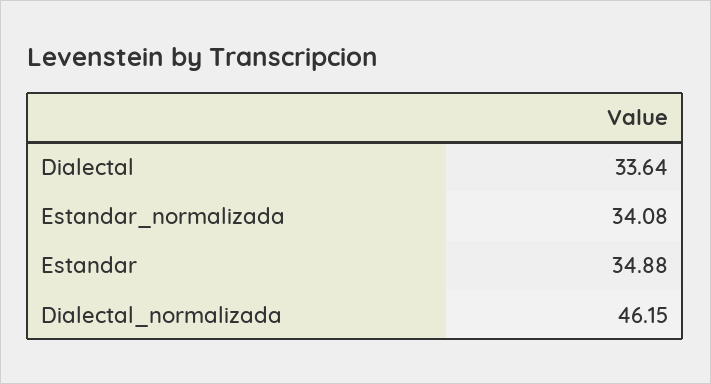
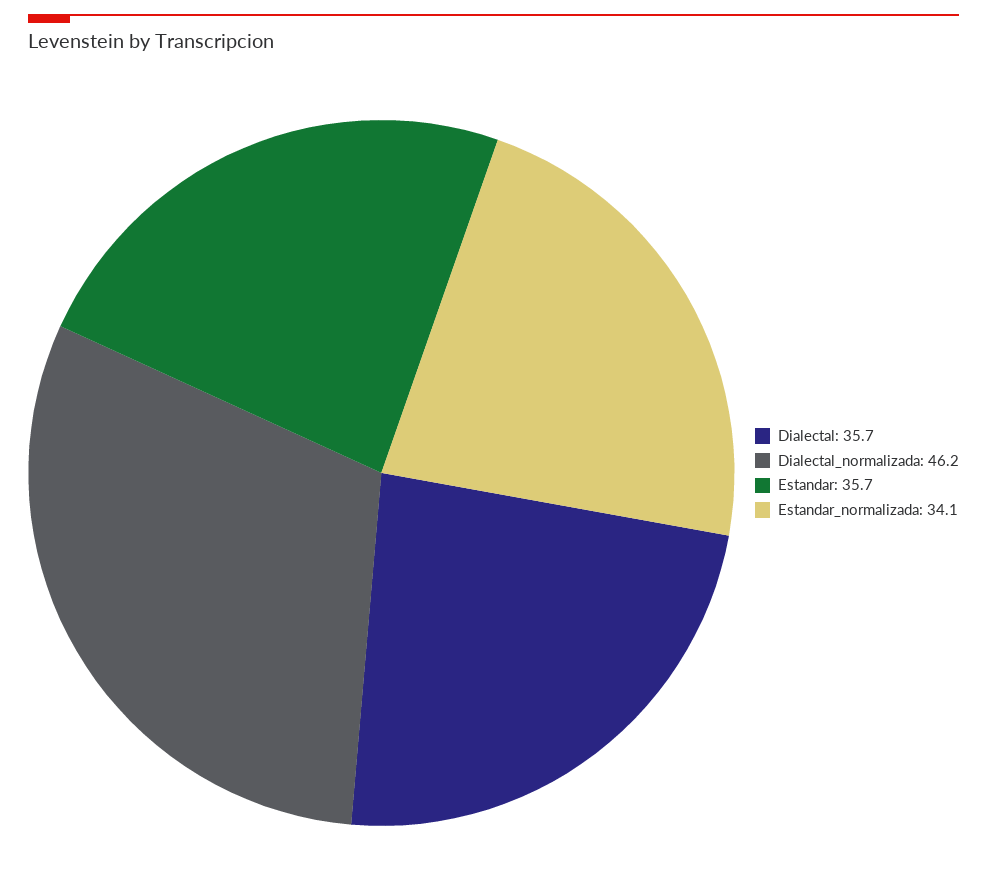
  {
-   "Dialectal": 33.64,
+   "Dialectal": 35.7,
    "Estandar_normalizada": 34.08,
-   "Estandar": 34.88,
+   "Estandar": 35.7,
    "Dialectal_normalizada": 46.15
  }

